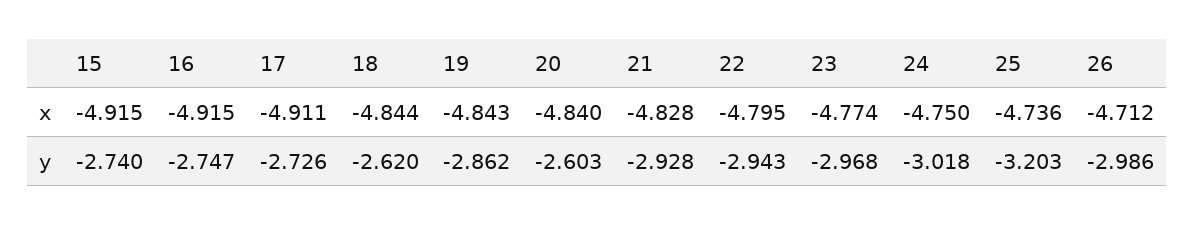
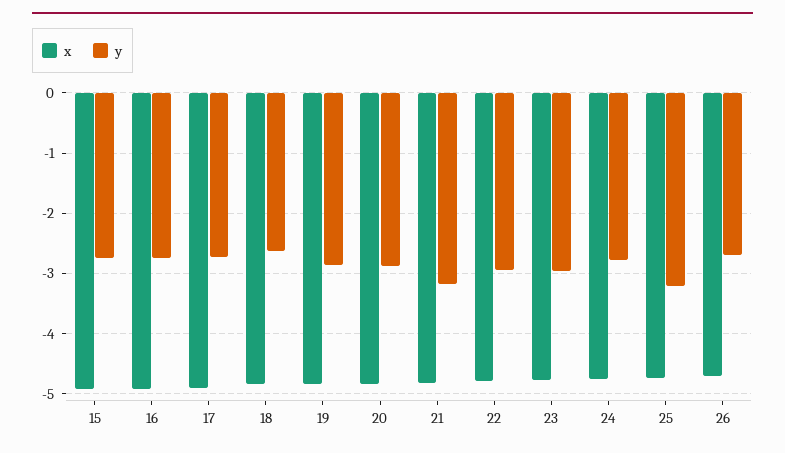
  {
    "x": {
      "15": -4.915,
      "16": -4.915,
      "17": -4.911,
      "18": -4.844,
      "19": -4.843,
      "20": -4.84,
      "21": -4.828,
      "22": -4.795,
      "23": -4.774,
      "24": -4.75,
      "25": -4.736,
      "26": -4.712
    },
    "y": {
      "15": -2.74,
      "16": -2.747,
      "17": -2.726,
      "18": -2.62,
      "19": -2.862,
-     "20": -2.603,
+     "20": -2.9,
-     "21": -2.928,
+     "21": -3.2,
      "22": -2.943,
      "23": -2.968,
-     "24": -3.018,
+     "24": -2.8,
      "25": -3.203,
-     "26": -2.986
+     "26": -2.7
    }
  }

